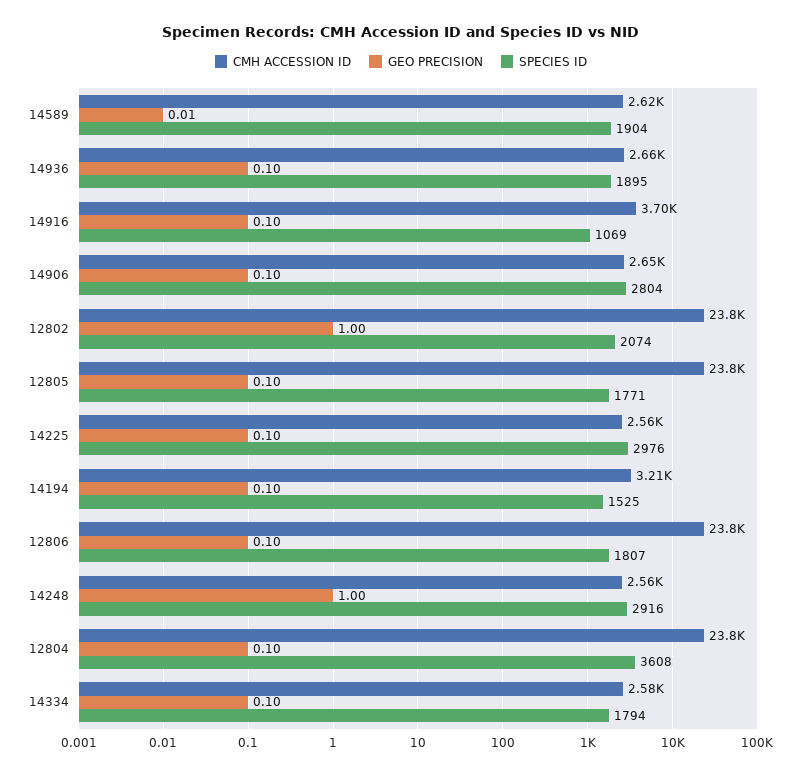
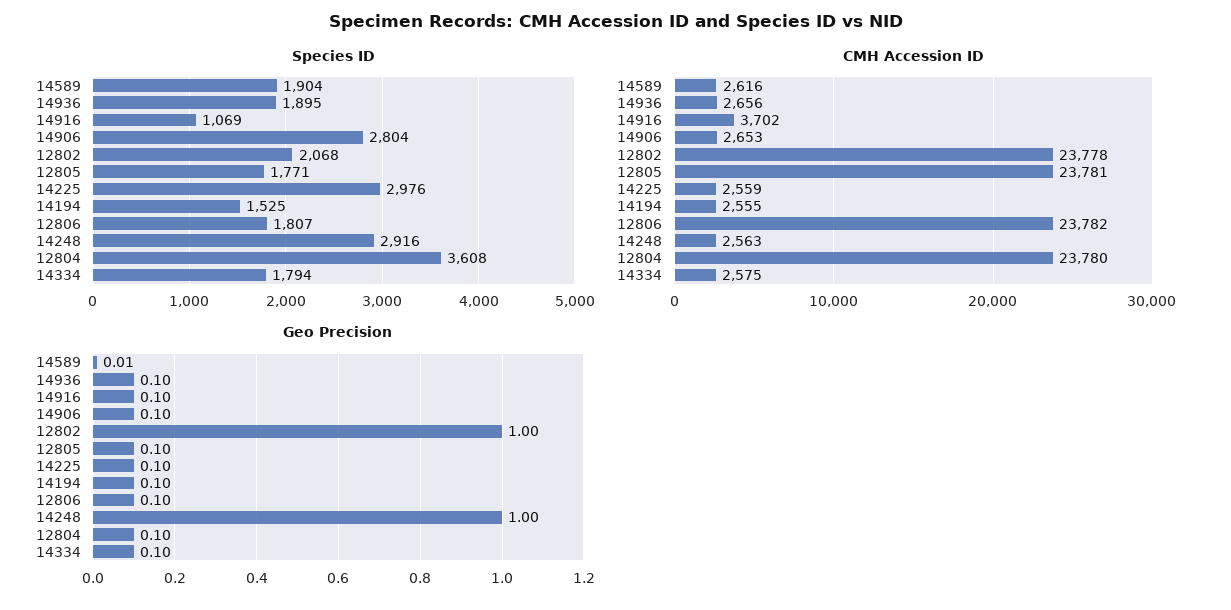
  {
    "CMH ACCESSION ID": {
      "14589": 2616,
      "14936": 2656,
      "14916": 3702,
      "14906": 2653,
      "12802": 23778,
      "12805": 23781,
      "14225": 2559,
-     "14194": 3210,
+     "14194": 2555,
      "12806": 23782,
      "14248": 2563,
      "12804": 23780,
      "14334": 2575
    },
    "GEO PRECISION": {
      "14589": 0.01,
      "14936": 0.1,
      "14916": 0.1,
      "14906": 0.1,
      "12802": 1,
      "12805": 0.1,
      "14225": 0.1,
      "14194": 0.1,
      "12806": 0.1,
      "14248": 1,
      "12804": 0.1,
      "14334": 0.1
    },
    "SPECIES ID": {
      "14589": 1904,
      "14936": 1895,
      "14916": 1069,
      "14906": 2804,
-     "12802": 2074,
+     "12802": 2068,
      "12805": 1771,
      "14225": 2976,
      "14194": 1525,
      "12806": 1807,
      "14248": 2916,
      "12804": 3608,
      "14334": 1794
    }
  }

